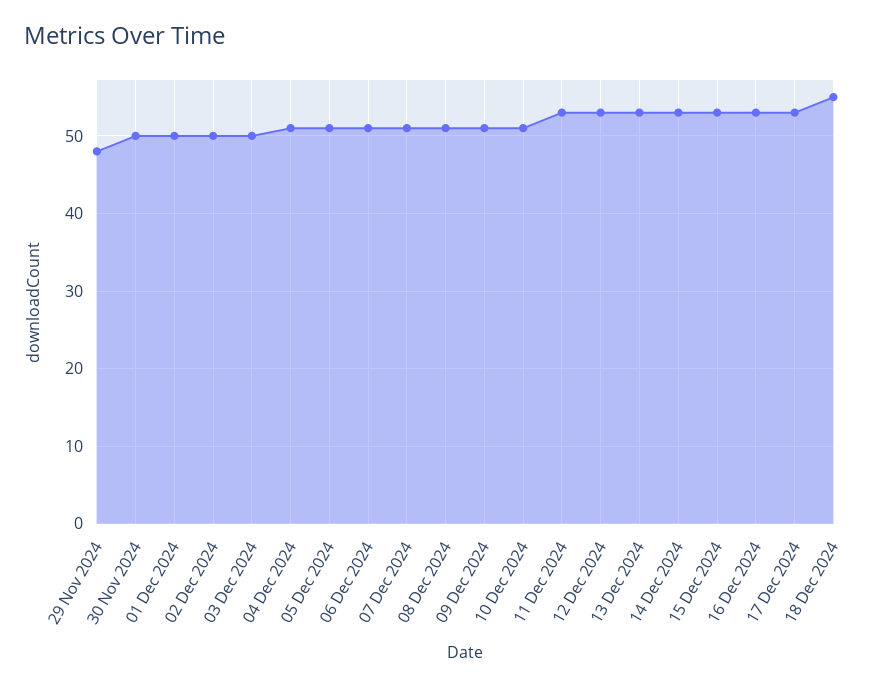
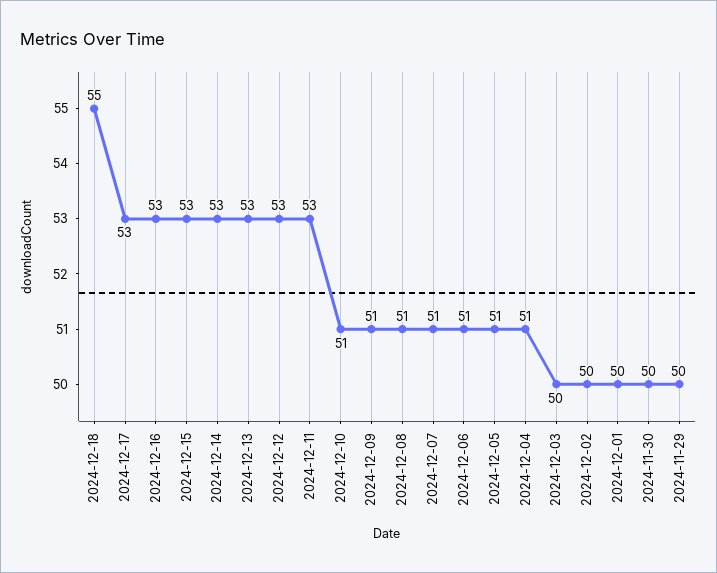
  {
-   "29 Nov 2024": 48,
+   "29 Nov 2024": 50,
    "30 Nov 2024": 50,
    "01 Dec 2024": 50,
    "02 Dec 2024": 50,
    "03 Dec 2024": 50,
    "04 Dec 2024": 51,
    "05 Dec 2024": 51,
    "06 Dec 2024": 51,
    "07 Dec 2024": 51,
    "08 Dec 2024": 51,
    "09 Dec 2024": 51,
    "10 Dec 2024": 51,
    "11 Dec 2024": 53,
    "12 Dec 2024": 53,
    "13 Dec 2024": 53,
    "14 Dec 2024": 53,
    "15 Dec 2024": 53,
    "16 Dec 2024": 53,
    "17 Dec 2024": 53,
    "18 Dec 2024": 55
  }

